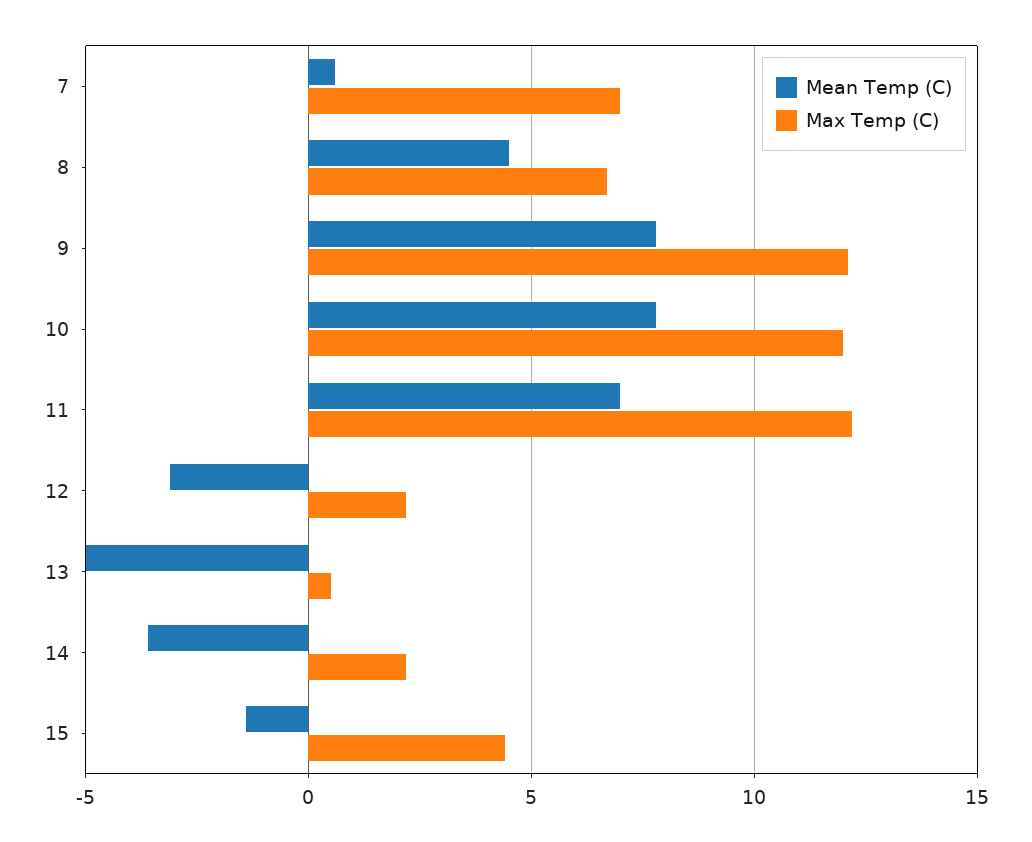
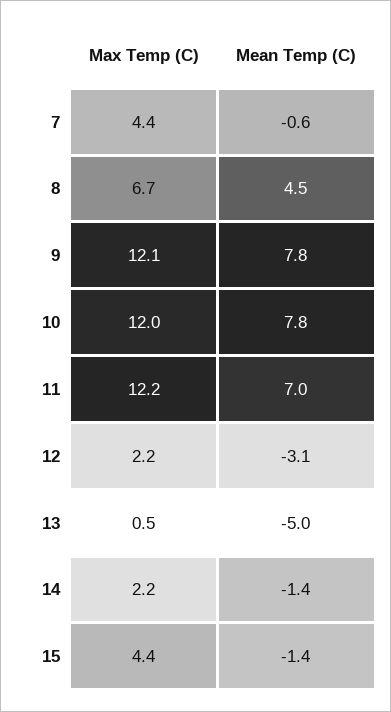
  {
    "Mean Temp (C)": {
-     "7": 0.5,
+     "7": -0.6,
      "8": 4.5,
      "9": 7.8,
      "10": 7.8,
      "11": 7,
      "12": -3.1,
      "13": -5,
-     "14": -3.5,
+     "14": -1.4,
      "15": -1.4
    },
    "Max Temp (C)": {
-     "7": 7,
+     "7": 4.4,
      "8": 6.7,
      "9": 12.1,
      "10": 12,
      "11": 12.2,
      "12": 2.2,
      "13": 0.5,
      "14": 2.2,
      "15": 4.4
    }
  }

